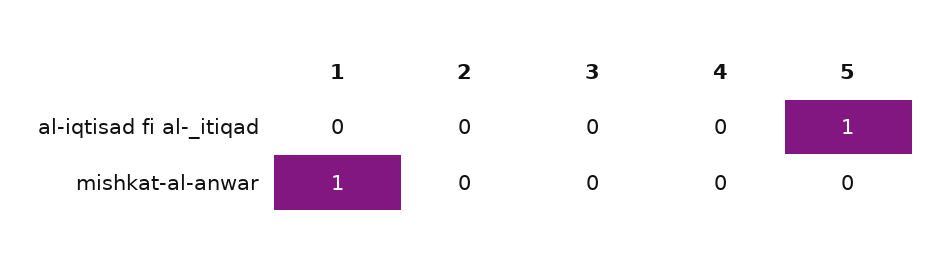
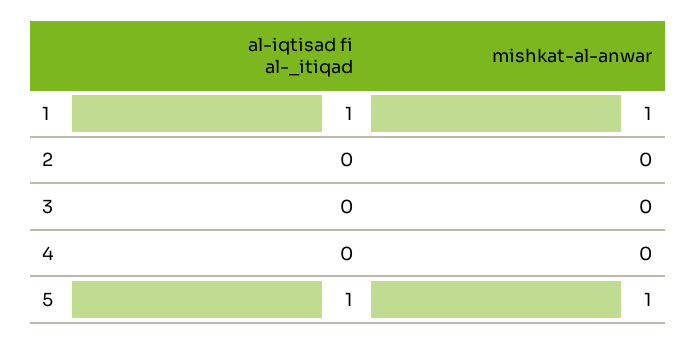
  {
    "1": {
-     "al-iqtisad fi al-_itiqad": 0,
+     "al-iqtisad fi al-_itiqad": 1,
      "mishkat-al-anwar": 1
    },
    "2": {
      "al-iqtisad fi al-_itiqad": 0,
      "mishkat-al-anwar": 0
    },
    "3": {
      "al-iqtisad fi al-_itiqad": 0,
      "mishkat-al-anwar": 0
    },
    "4": {
      "al-iqtisad fi al-_itiqad": 0,
      "mishkat-al-anwar": 0
    },
    "5": {
      "al-iqtisad fi al-_itiqad": 1,
-     "mishkat-al-anwar": 0
+     "mishkat-al-anwar": 1
    }
  }

